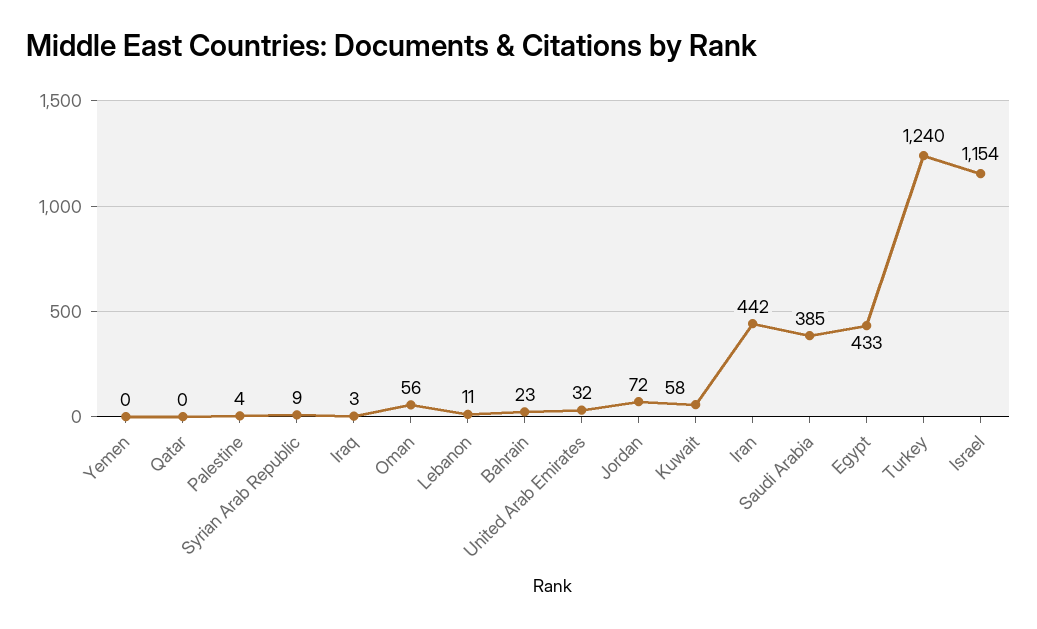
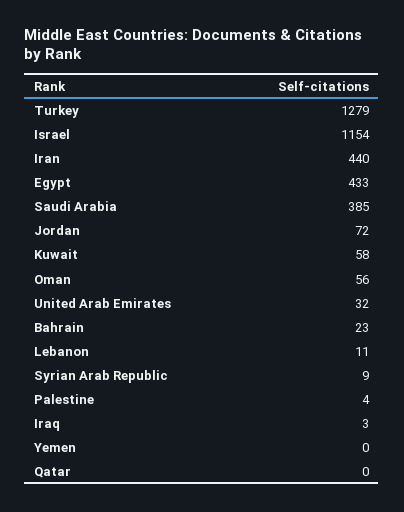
  {
    "Yemen": 0,
    "Qatar": 0,
    "Palestine": 4,
    "Syrian Arab Republic": 9,
    "Iraq": 3,
    "Oman": 56,
    "Lebanon": 11,
    "Bahrain": 23,
    "United Arab Emirates": 32,
    "Jordan": 72,
    "Kuwait": 58,
-   "Iran": 442,
+   "Iran": 440,
    "Saudi Arabia": 385,
    "Egypt": 433,
-   "Turkey": 1240,
+   "Turkey": 1279,
    "Israel": 1154
  }

